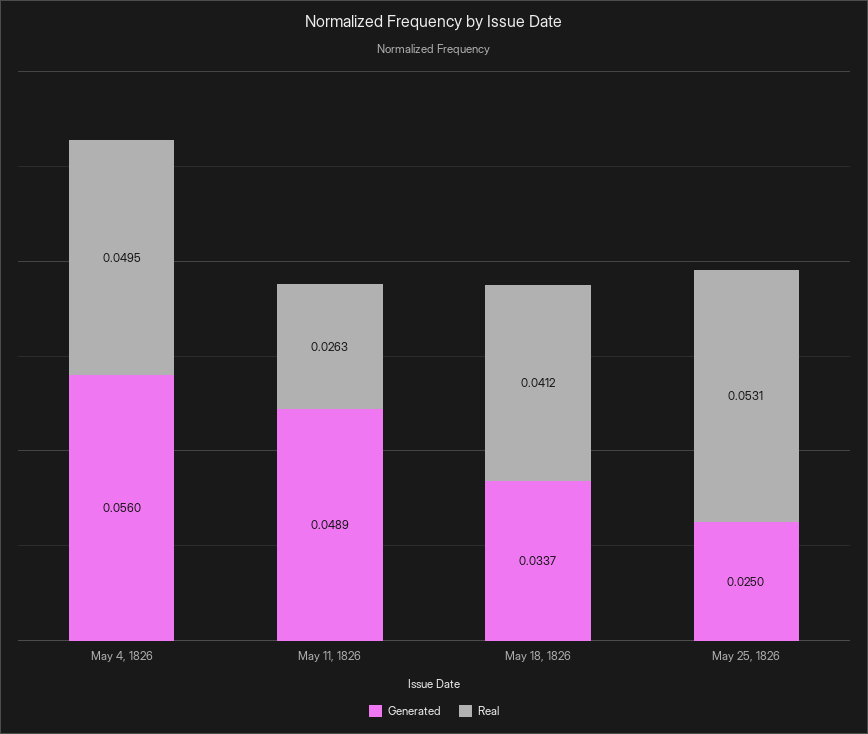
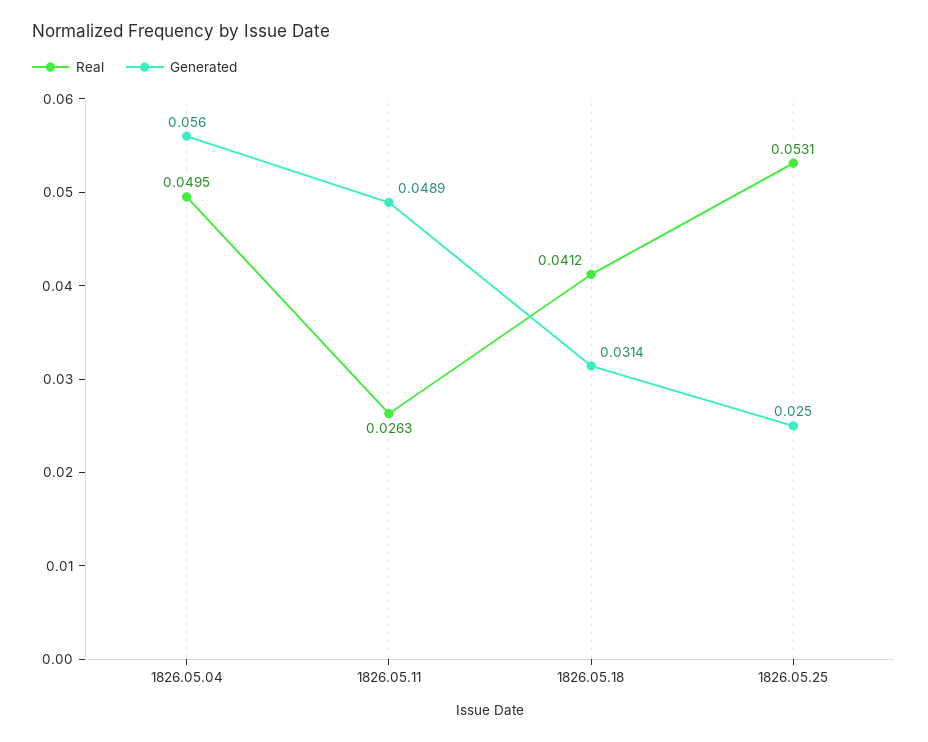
  {
    "Generated": {
      "May 4, 1826": 0.056,
      "May 11, 1826": 0.0489,
-     "May 18, 1826": 0.0337,
+     "May 18, 1826": 0.0314,
      "May 25, 1826": 0.025
    },
    "Real": {
      "May 4, 1826": 0.0495,
      "May 11, 1826": 0.0263,
      "May 18, 1826": 0.0412,
      "May 25, 1826": 0.0531
    }
  }

